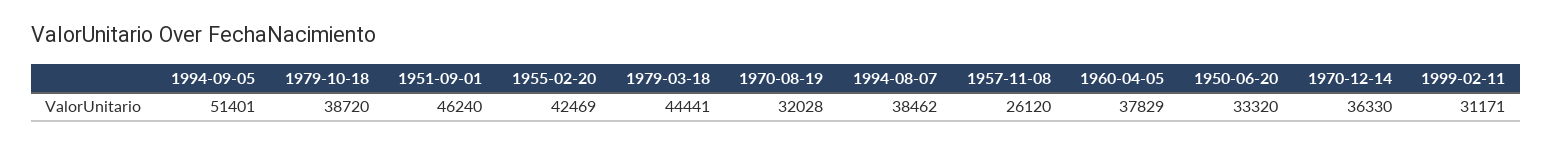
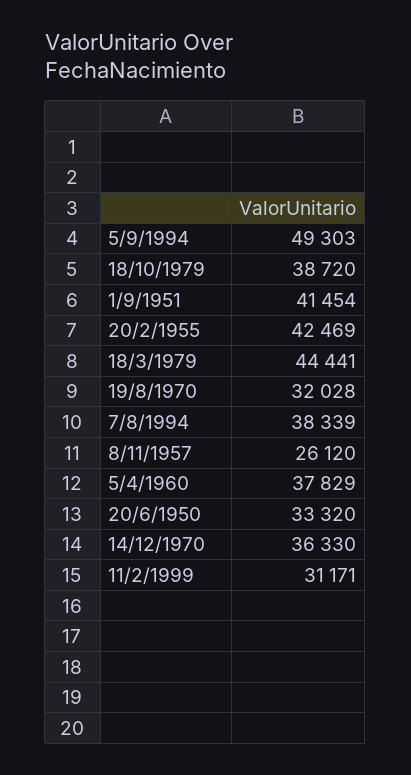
  {
-   "1994-09-05": 51401,
+   "1994-09-05": 49303,
    "1979-10-18": 38720,
-   "1951-09-01": 46240,
+   "1951-09-01": 41454,
    "1955-02-20": 42469,
    "1979-03-18": 44441,
    "1970-08-19": 32028,
-   "1994-08-07": 38462,
+   "1994-08-07": 38339,
    "1957-11-08": 26120,
    "1960-04-05": 37829,
    "1950-06-20": 33320,
    "1970-12-14": 36330,
    "1999-02-11": 31171
  }

